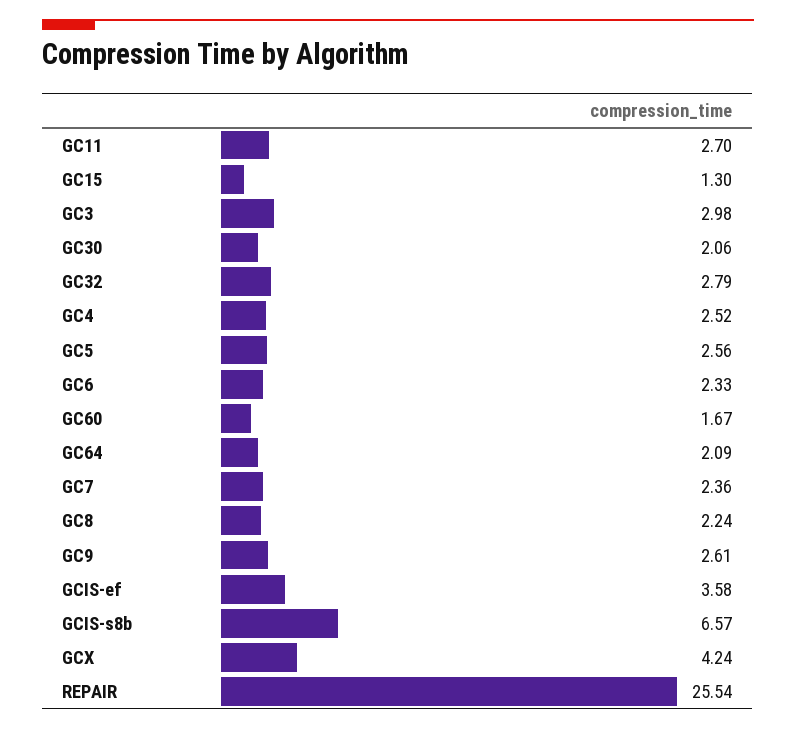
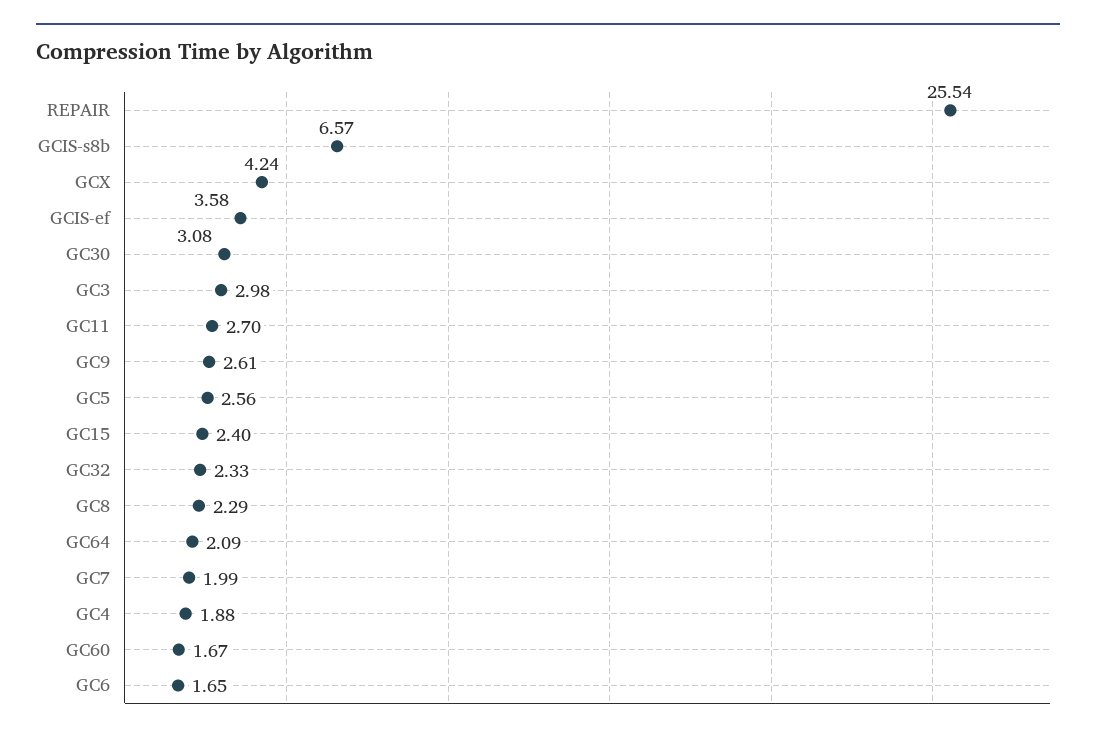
  {
    "GC11": 2.7,
-   "GC15": 1.3,
+   "GC15": 2.4,
    "GC3": 2.98,
-   "GC30": 2.06,
+   "GC30": 3.08,
-   "GC32": 2.79,
+   "GC32": 2.33,
-   "GC4": 2.52,
+   "GC4": 1.88,
    "GC5": 2.56,
-   "GC6": 2.33,
+   "GC6": 1.65,
    "GC60": 1.67,
    "GC64": 2.09,
-   "GC7": 2.36,
+   "GC7": 1.99,
-   "GC8": 2.24,
+   "GC8": 2.29,
    "GC9": 2.61,
    "GCIS-ef": 3.58,
    "GCIS-s8b": 6.57,
    "GCX": 4.24,
    "REPAIR": 25.54
  }

